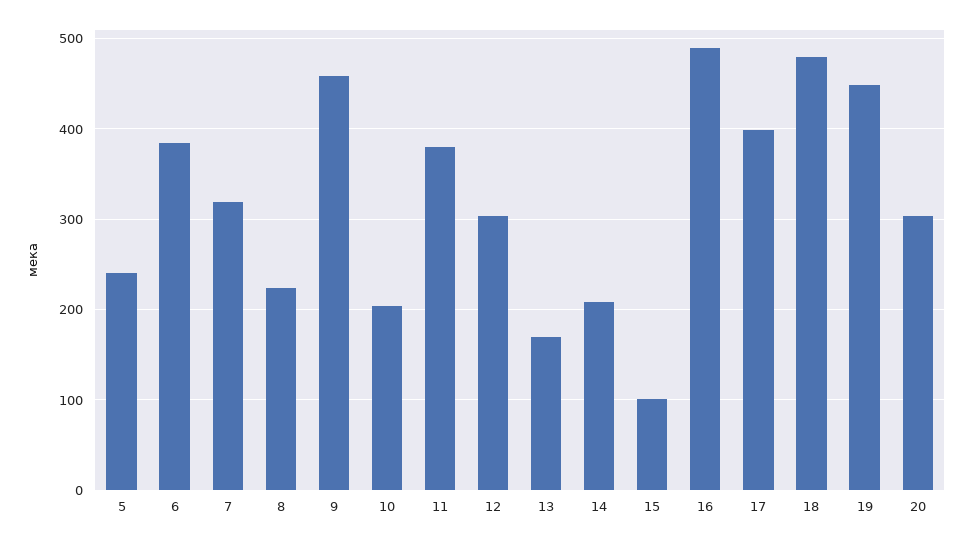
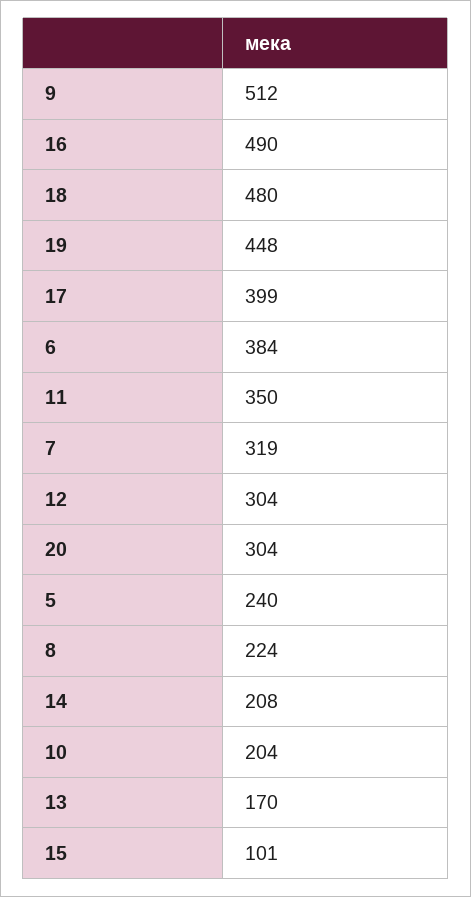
  {
    "5": 240,
    "6": 384,
    "7": 319,
    "8": 224,
-   "9": 460,
+   "9": 512,
    "10": 204,
-   "11": 380,
+   "11": 350,
    "12": 304,
    "13": 170,
    "14": 208,
    "15": 101,
    "16": 490,
    "17": 399,
    "18": 480,
    "19": 448,
    "20": 304
  }

